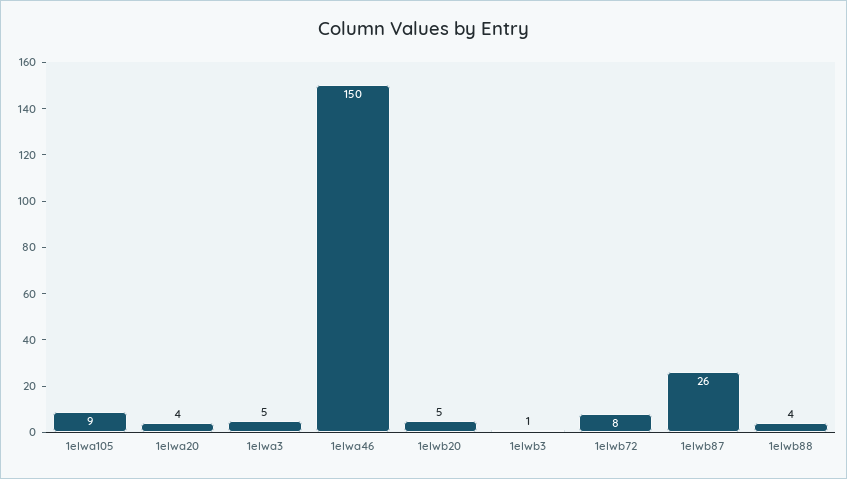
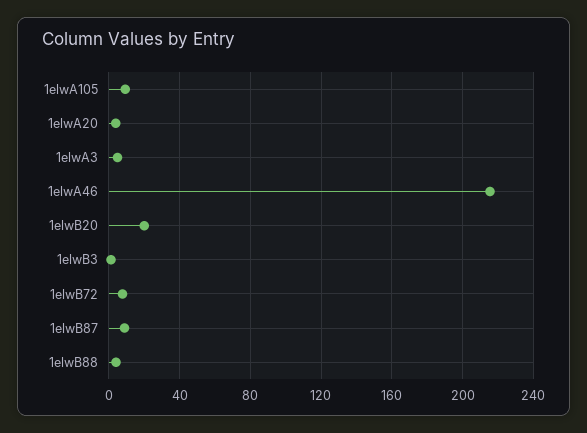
  {
    "1elwa105": 9,
    "1elwa20": 4,
    "1elwa3": 5,
-   "1elwa46": 150,
+   "1elwa46": 215,
-   "1elwb20": 5,
+   "1elwb20": 20,
    "1elwb3": 1,
    "1elwb72": 8,
-   "1elwb87": 26,
+   "1elwb87": 10,
    "1elwb88": 4
  }

